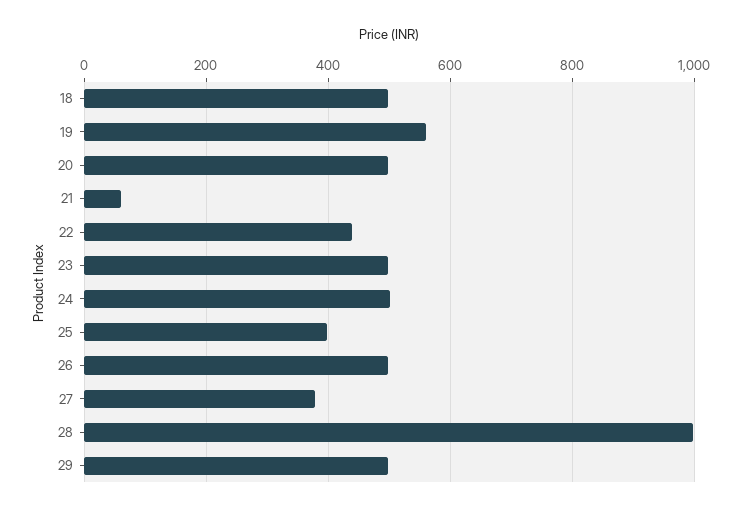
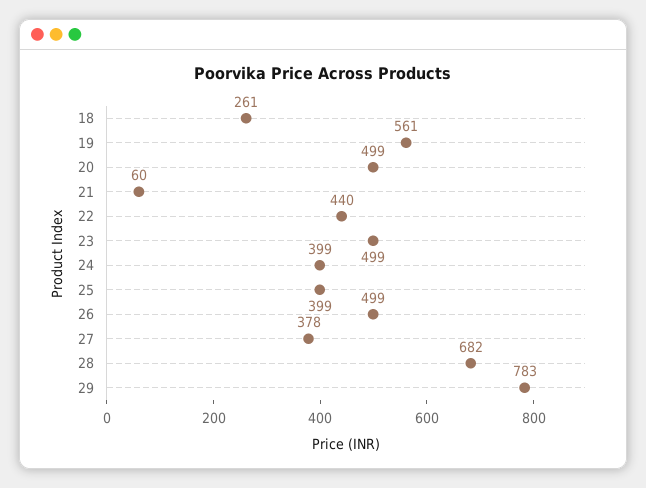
  {
-   "18": 500,
+   "18": 261,
    "19": 561,
    "20": 499,
    "21": 60,
    "22": 440,
    "23": 499,
-   "24": 500,
+   "24": 399,
    "25": 399,
    "26": 499,
    "27": 378,
-   "28": 1000,
+   "28": 682,
-   "29": 500
+   "29": 783
  }

